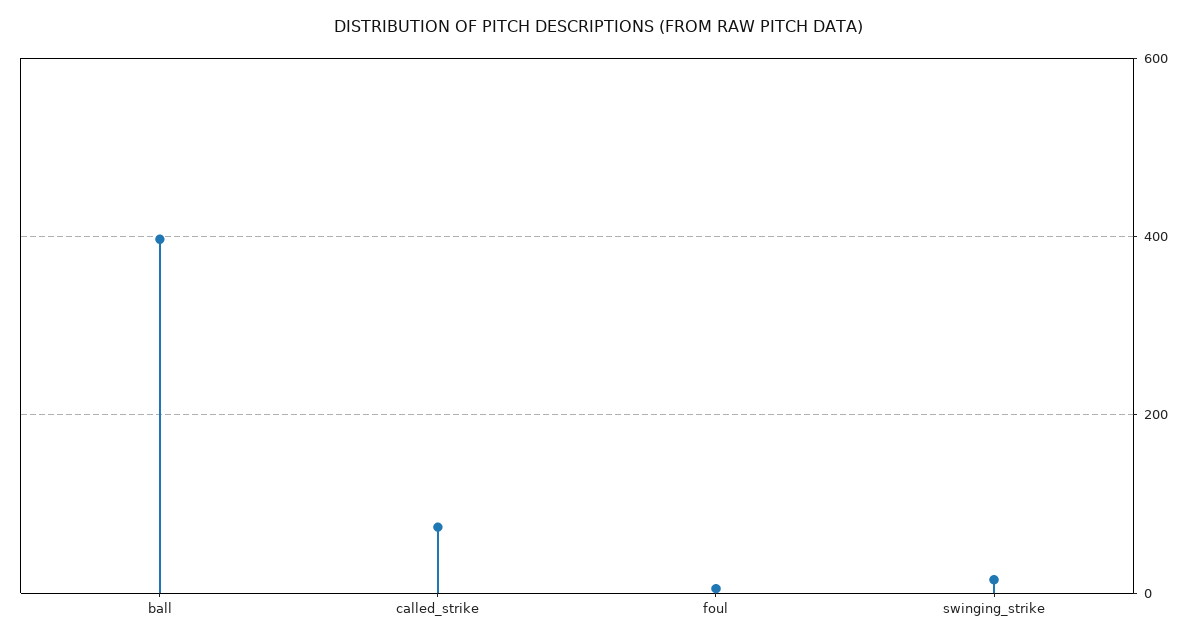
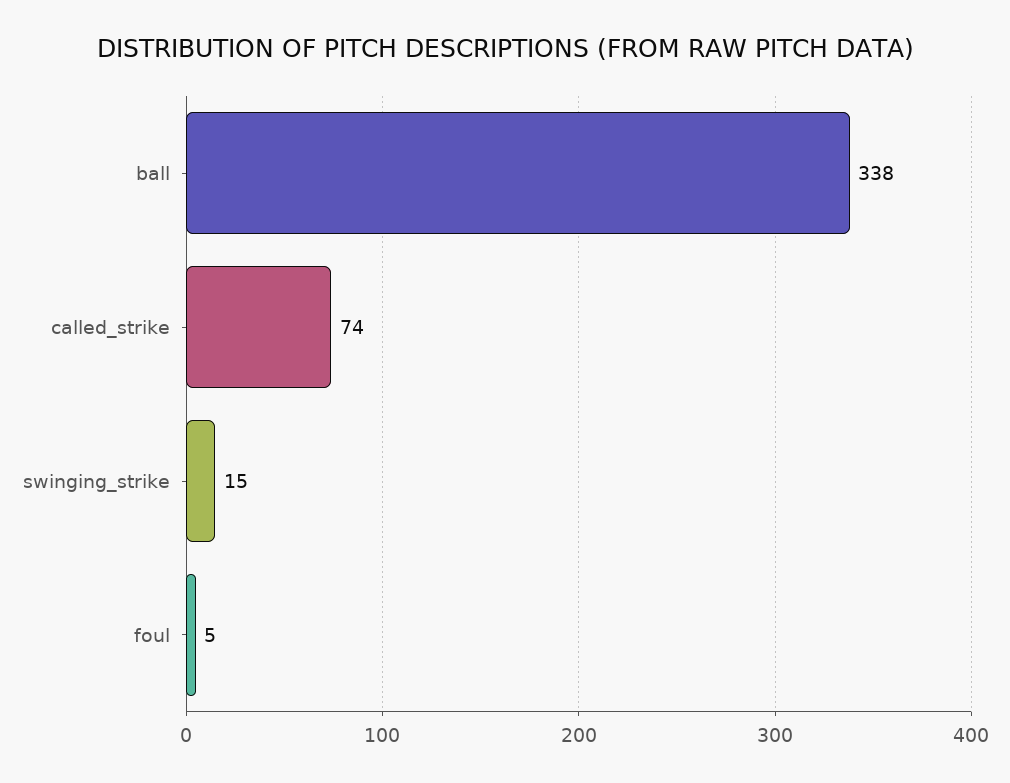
  {
-   "ball": 400,
+   "ball": 338,
    "called_strike": 74,
    "foul": 5,
    "swinging_strike": 15
  }

